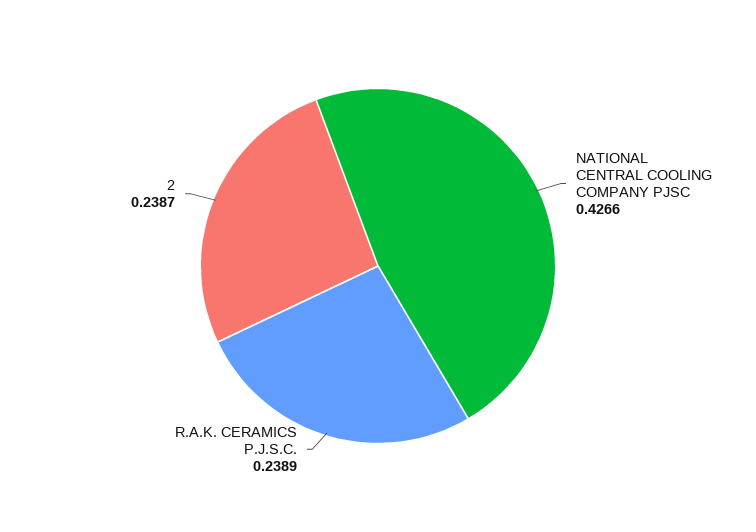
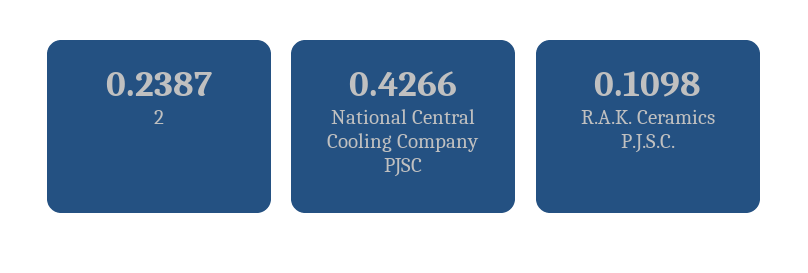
  {
    "NATIONAL CENTRAL COOLING COMPANY PJSC": 0.4266,
-   "R.A.K. CERAMICS P.J.S.C.": 0.2389,
+   "R.A.K. CERAMICS P.J.S.C.": 0.1098,
    "2": 0.2387
  }

